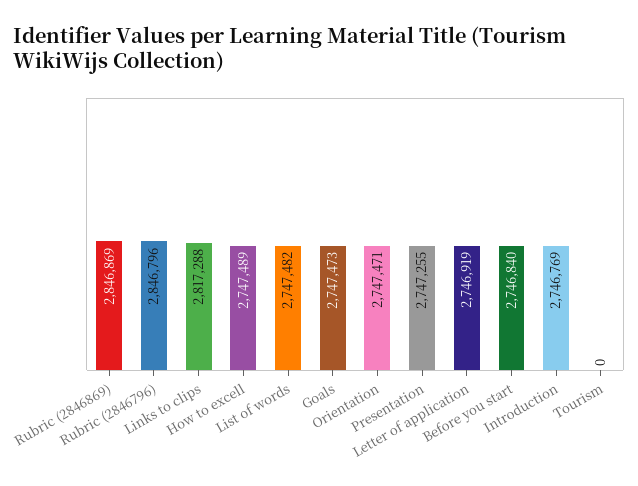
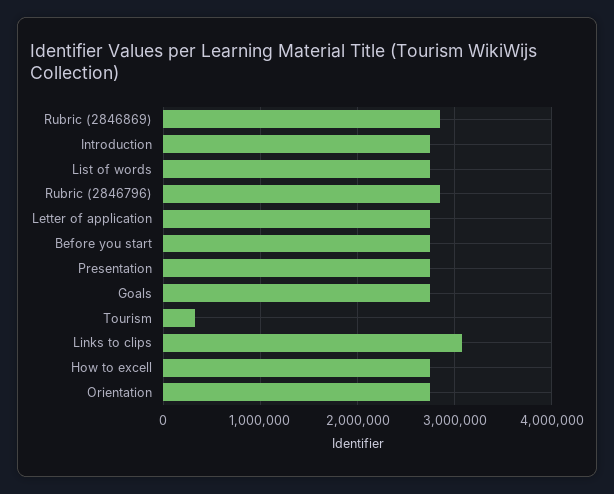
  {
    "Rubric (2846869)": 2846869,
    "Rubric (2846796)": 2846796,
-   "Links to clips": 2817288,
+   "Links to clips": 3100000,
    "How to excell": 2747489,
    "List of words": 2747482,
    "Goals": 2747473,
    "Orientation": 2747471,
    "Presentation": 2747255,
    "Letter of application": 2746919,
    "Before you start": 2746840,
    "Introduction": 2746769,
-   "Tourism": 0
+   "Tourism": 300000
  }

